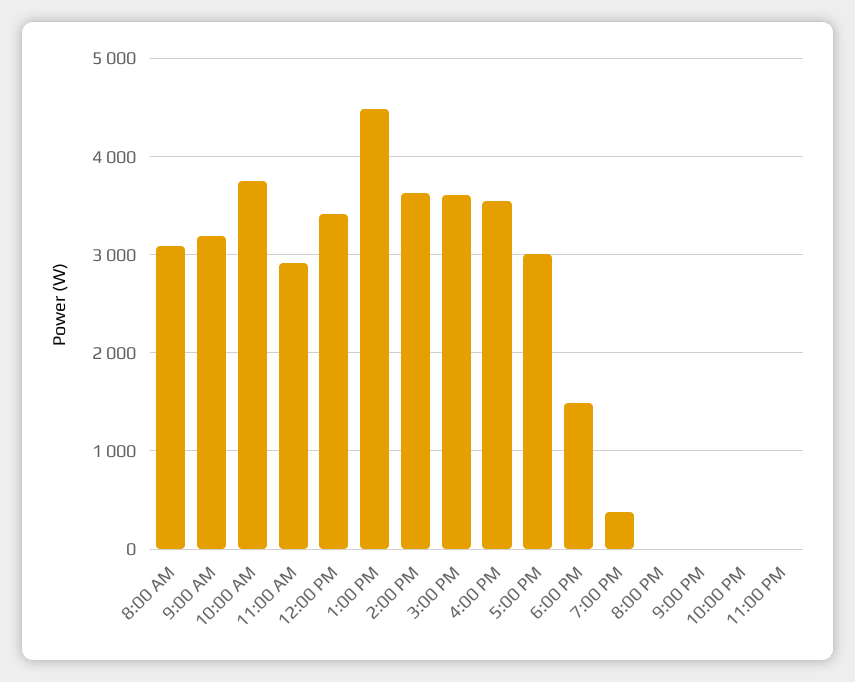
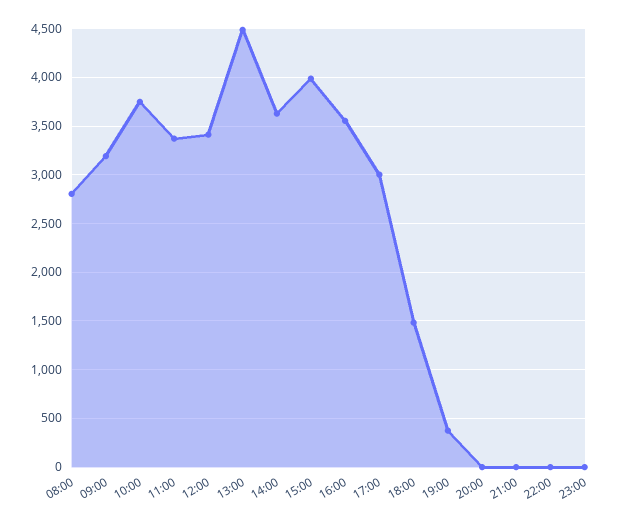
  {
-   "8:00 AM": 3100,
+   "8:00 AM": 2800,
    "9:00 AM": 3200,
    "10:00 AM": 3800,
-   "11:00 AM": 2900,
+   "11:00 AM": 3400,
    "12:00 PM": 3400,
    "1:00 PM": 4500,
    "2:00 PM": 3600,
-   "3:00 PM": 3600,
+   "3:00 PM": 4000,
    "4:00 PM": 3600,
    "5:00 PM": 3000,
    "6:00 PM": 1500,
    "7:00 PM": 400,
    "8:00 PM": 0,
    "9:00 PM": 0,
    "10:00 PM": 0,
    "11:00 PM": 0
  }

